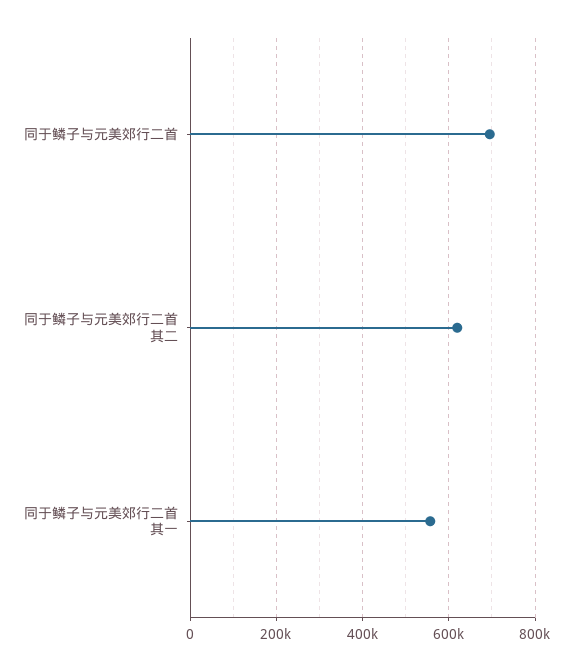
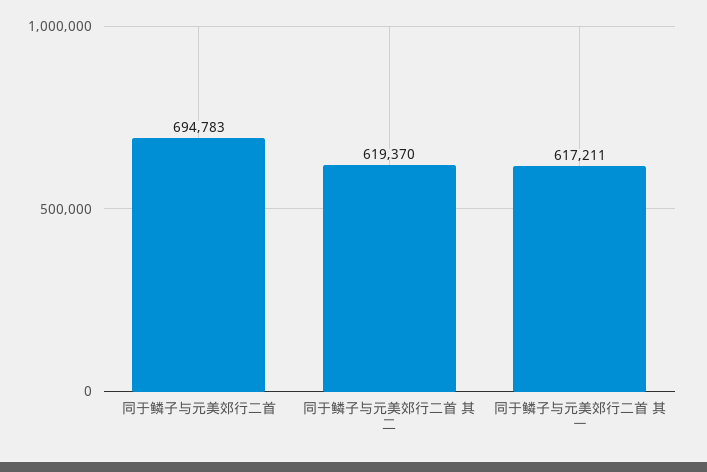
  {
    "同于鳞子与元美郊行二首": 694783,
    "同于鳞子与元美郊行二首 其二": 619370,
-   "同于鳞子与元美郊行二首 其一": 560000
+   "同于鳞子与元美郊行二首 其一": 617211
  }

